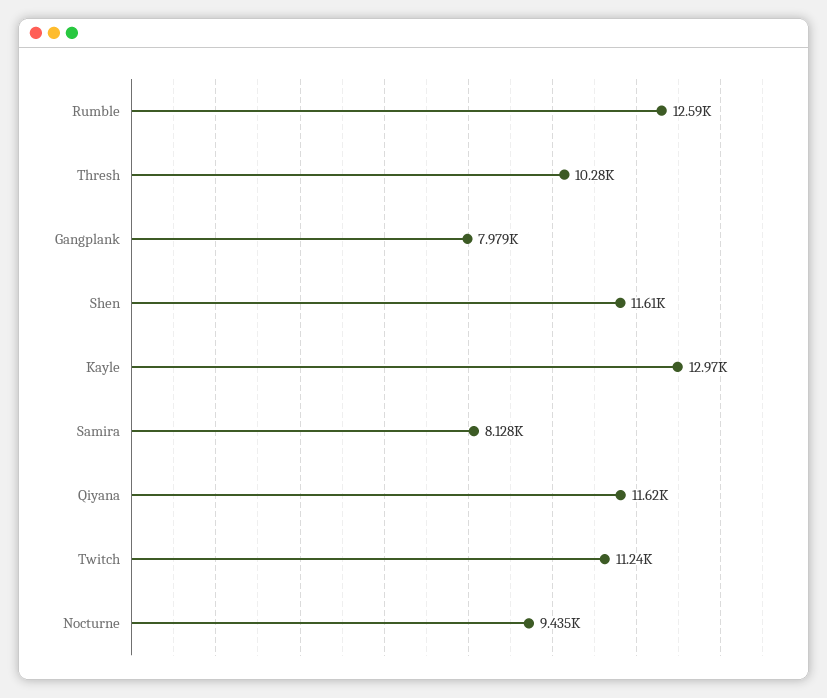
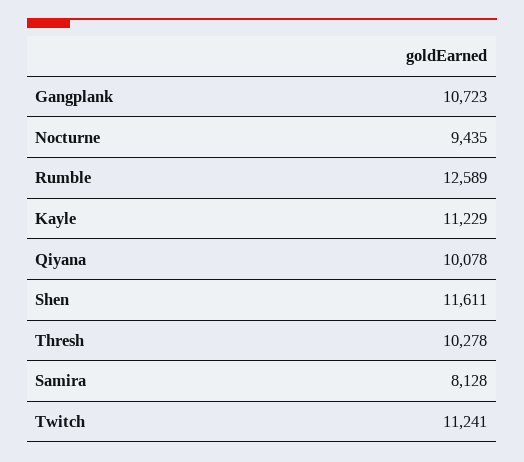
  {
    "Rumble": 12589,
    "Thresh": 10278,
-   "Gangplank": 7979,
+   "Gangplank": 10723,
    "Shen": 11611,
-   "Kayle": 12970,
+   "Kayle": 11229,
    "Samira": 8128,
-   "Qiyana": 11620,
+   "Qiyana": 10078,
    "Twitch": 11241,
    "Nocturne": 9435
  }

